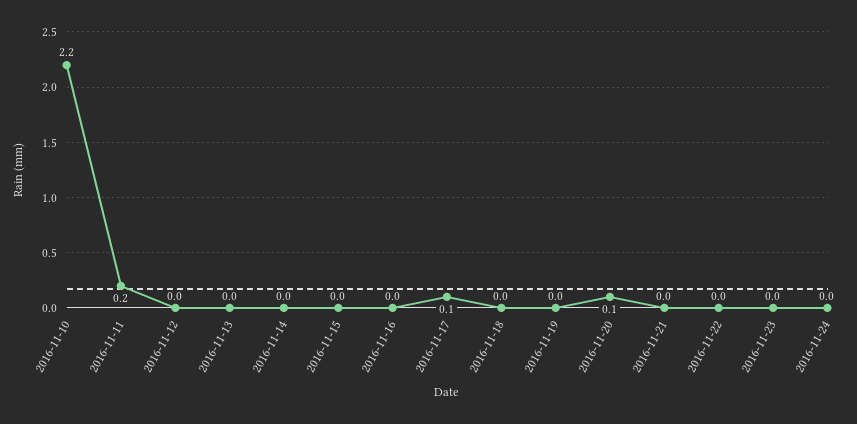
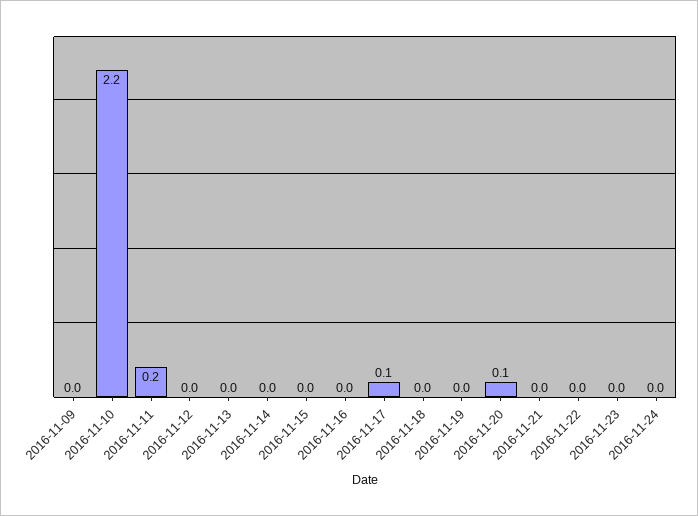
  {
    "2016-11-10": 2.2,
    "2016-11-11": 0.2,
    "2016-11-12": 0,
    "2016-11-13": 0,
    "2016-11-14": 0,
    "2016-11-15": 0,
    "2016-11-16": 0,
    "2016-11-17": 0.1,
    "2016-11-18": 0,
    "2016-11-19": 0,
    "2016-11-20": 0.1,
    "2016-11-21": 0,
    "2016-11-22": 0,
    "2016-11-23": 0,
-   "2016-11-24": 0
+   "2016-11-24": 0,
+   "2016-11-09": 0
  }

